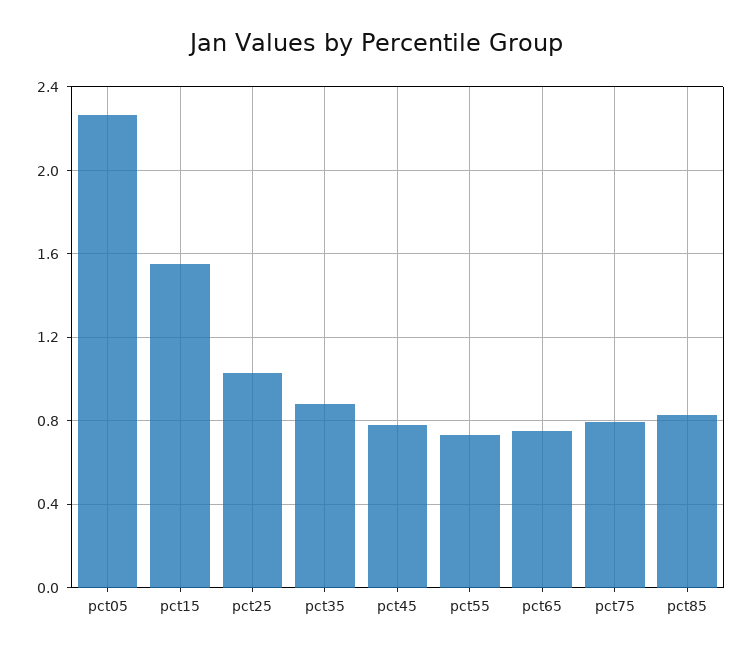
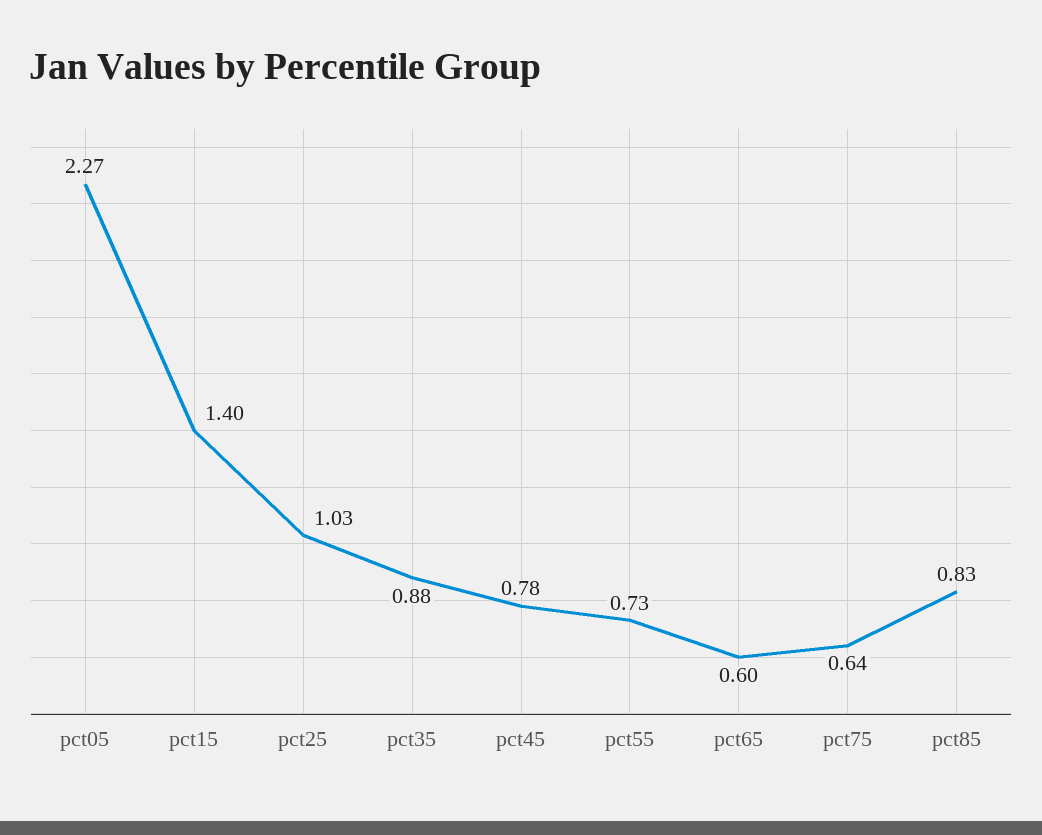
  {
    "pct05": 2.27,
-   "pct15": 1.55,
+   "pct15": 1.4,
    "pct25": 1.03,
    "pct35": 0.88,
    "pct45": 0.78,
    "pct55": 0.73,
-   "pct65": 0.75,
+   "pct65": 0.6,
-   "pct75": 0.8,
+   "pct75": 0.64,
    "pct85": 0.83
  }

